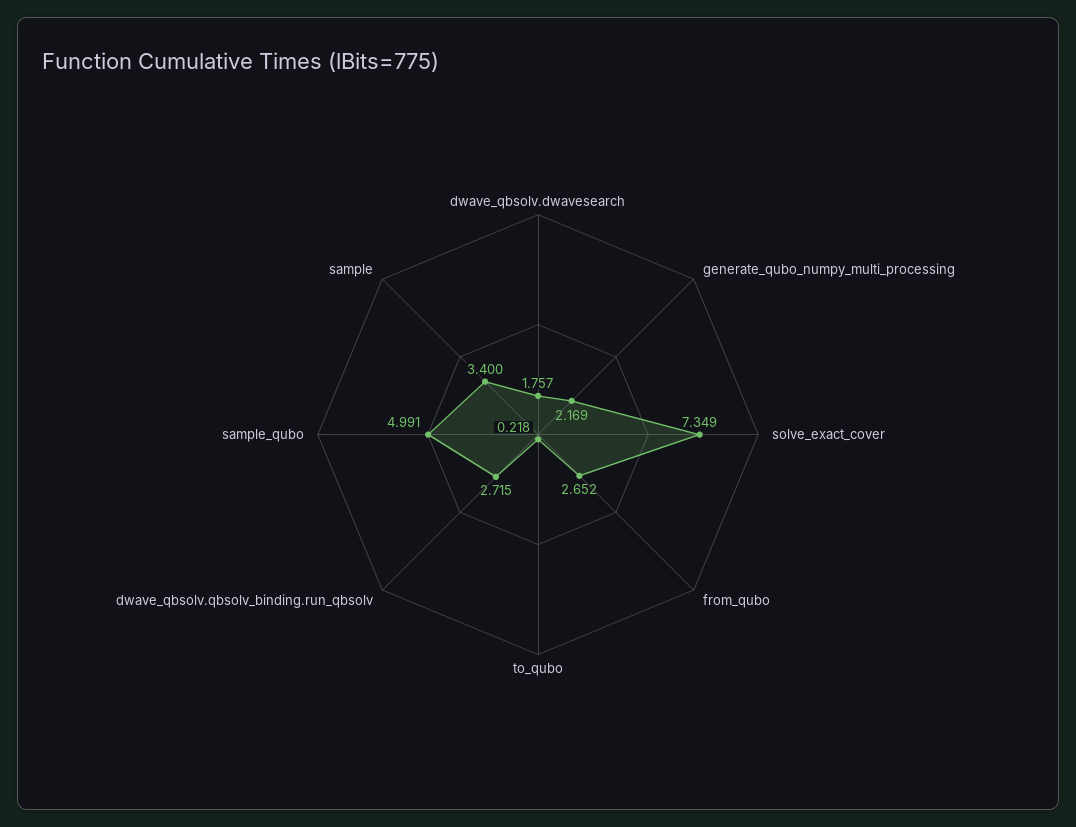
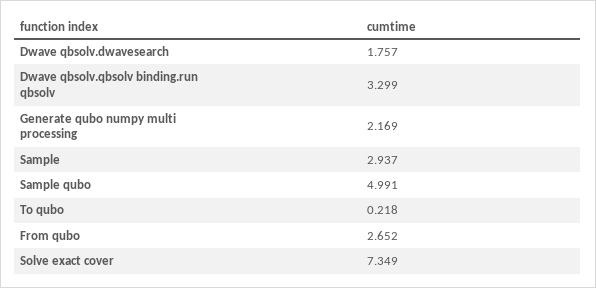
  {
    "dwave_qbsolv.dwavesearch": 1.757,
    "generate_qubo_numpy_multi_processing": 2.169,
    "solve_exact_cover": 7.349,
    "from_qubo": 2.652,
    "to_qubo": 0.218,
-   "dwave_qbsolv.qbsolv_binding.run_qbsolv": 2.715,
+   "dwave_qbsolv.qbsolv_binding.run_qbsolv": 3.299,
    "sample_qubo": 4.991,
-   "sample": 3.4
+   "sample": 2.937
  }

